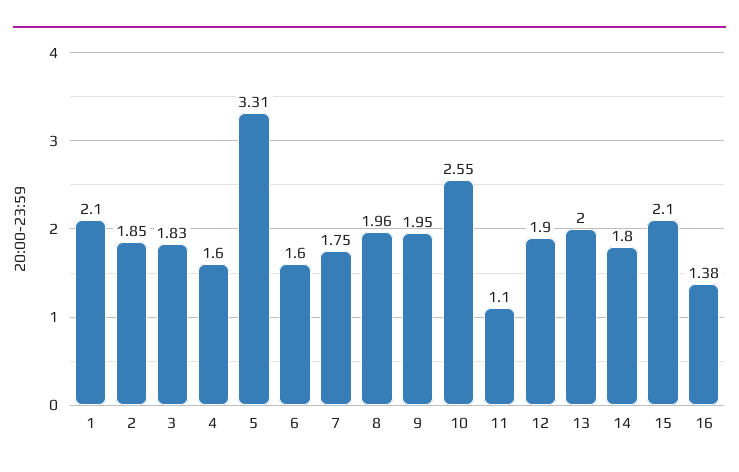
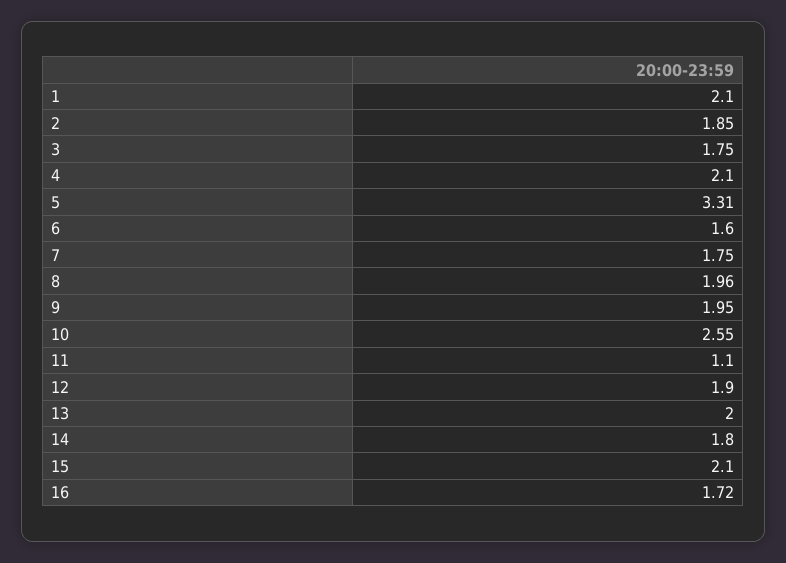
  {
    "1": 2.1,
    "2": 1.85,
-   "3": 1.83,
+   "3": 1.75,
-   "4": 1.6,
+   "4": 2.1,
    "5": 3.31,
    "6": 1.6,
    "7": 1.75,
    "8": 1.96,
    "9": 1.95,
    "10": 2.55,
    "11": 1.1,
    "12": 1.9,
    "13": 2,
    "14": 1.8,
    "15": 2.1,
-   "16": 1.38
+   "16": 1.72
  }

